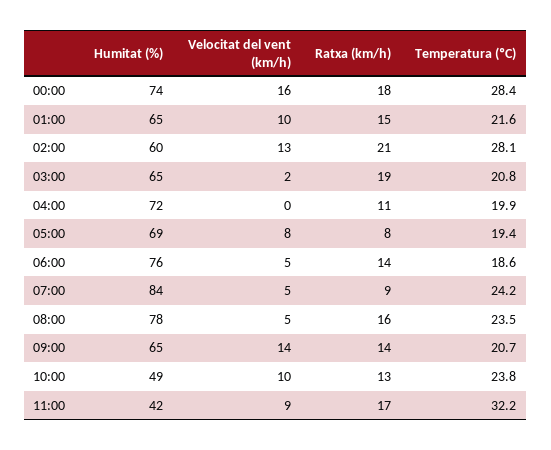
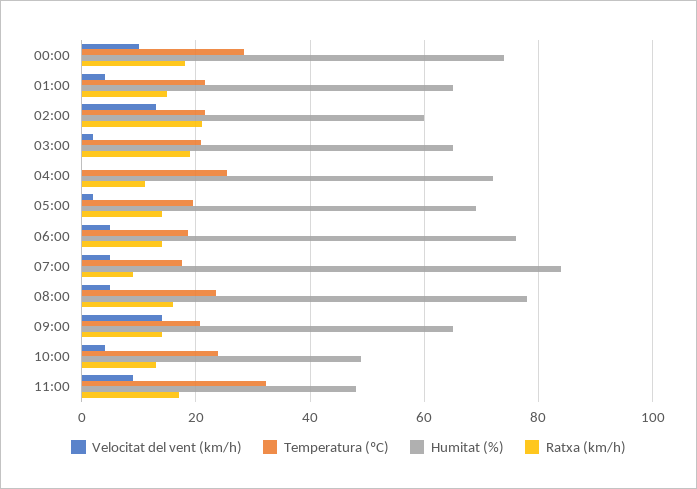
  {
    "Humitat (%)": {
      "00:00": 74,
      "01:00": 65,
      "02:00": 60,
      "03:00": 65,
      "04:00": 72,
      "05:00": 69,
      "06:00": 76,
      "07:00": 84,
      "08:00": 78,
      "09:00": 65,
      "10:00": 49,
-     "11:00": 42
+     "11:00": 48
    },
    "Velocitat del vent (km/h)": {
-     "00:00": 16,
+     "00:00": 10,
-     "01:00": 10,
+     "01:00": 4,
      "02:00": 13,
      "03:00": 2,
      "04:00": 0,
-     "05:00": 8,
+     "05:00": 2,
      "06:00": 5,
      "07:00": 5,
      "08:00": 5,
      "09:00": 14,
-     "10:00": 10,
+     "10:00": 4,
      "11:00": 9
    },
    "Ratxa (km/h)": {
      "00:00": 18,
      "01:00": 15,
      "02:00": 21,
      "03:00": 19,
      "04:00": 11,
-     "05:00": 8,
+     "05:00": 14,
      "06:00": 14,
      "07:00": 9,
      "08:00": 16,
      "09:00": 14,
      "10:00": 13,
      "11:00": 17
    },
    "Temperatura (ºC)": {
      "00:00": 28.4,
      "01:00": 21.6,
-     "02:00": 28.1,
+     "02:00": 22,
      "03:00": 20.8,
-     "04:00": 19.9,
+     "04:00": 26,
      "05:00": 19.4,
      "06:00": 18.6,
-     "07:00": 24.2,
+     "07:00": 18,
      "08:00": 23.5,
      "09:00": 20.7,
      "10:00": 23.8,
      "11:00": 32.2
    }
  }

